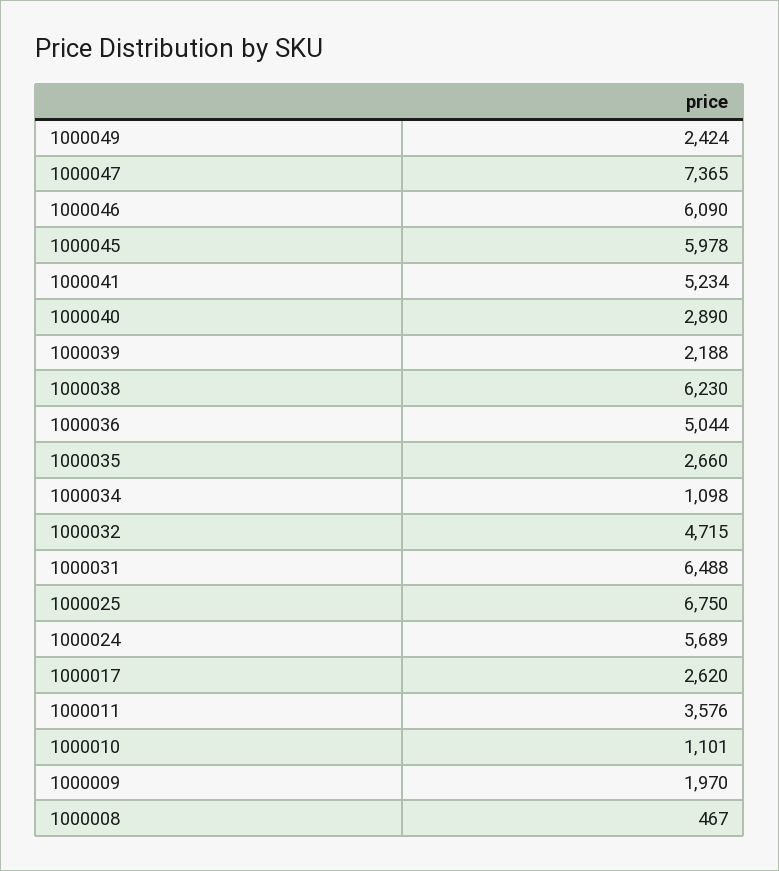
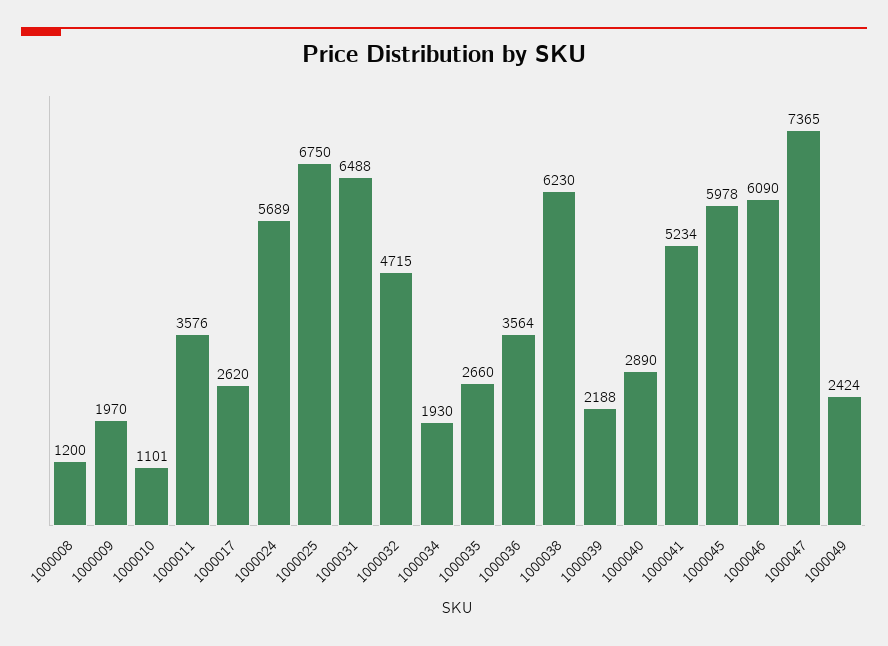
  {
    "1000049": 2424,
    "1000047": 7365,
    "1000046": 6090,
    "1000045": 5978,
    "1000041": 5234,
    "1000040": 2890,
    "1000039": 2188,
    "1000038": 6230,
-   "1000036": 5044,
+   "1000036": 3564,
    "1000035": 2660,
-   "1000034": 1098,
+   "1000034": 1930,
    "1000032": 4715,
    "1000031": 6488,
    "1000025": 6750,
    "1000024": 5689,
    "1000017": 2620,
    "1000011": 3576,
    "1000010": 1101,
    "1000009": 1970,
-   "1000008": 467
+   "1000008": 1200
  }

